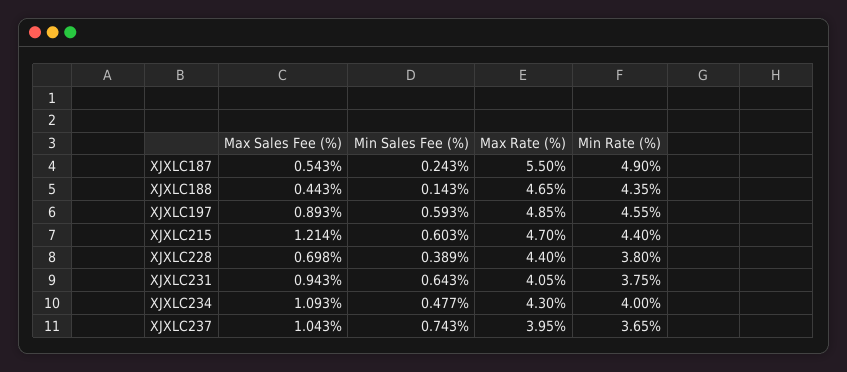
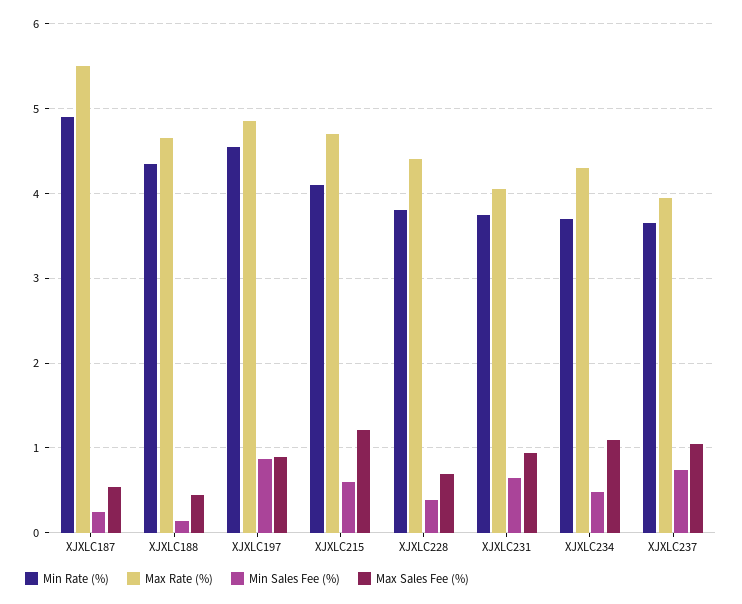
  {
    "Max Sales Fee (%)": {
      "XJXLC187": 0.543,
      "XJXLC188": 0.443,
      "XJXLC197": 0.893,
      "XJXLC215": 1.214,
      "XJXLC228": 0.698,
      "XJXLC231": 0.943,
      "XJXLC234": 1.093,
      "XJXLC237": 1.043
    },
    "Min Sales Fee (%)": {
      "XJXLC187": 0.243,
      "XJXLC188": 0.143,
-     "XJXLC197": 0.593,
+     "XJXLC197": 0.9,
      "XJXLC215": 0.603,
      "XJXLC228": 0.389,
      "XJXLC231": 0.643,
      "XJXLC234": 0.477,
      "XJXLC237": 0.743
    },
    "Max Rate (%)": {
      "XJXLC187": 5.5,
      "XJXLC188": 4.65,
      "XJXLC197": 4.85,
      "XJXLC215": 4.7,
      "XJXLC228": 4.4,
      "XJXLC231": 4.05,
      "XJXLC234": 4.3,
      "XJXLC237": 3.95
    },
    "Min Rate (%)": {
      "XJXLC187": 4.9,
      "XJXLC188": 4.35,
      "XJXLC197": 4.55,
-     "XJXLC215": 4.4,
+     "XJXLC215": 4.1,
      "XJXLC228": 3.8,
      "XJXLC231": 3.75,
-     "XJXLC234": 4,
+     "XJXLC234": 3.7,
      "XJXLC237": 3.65
    }
  }

